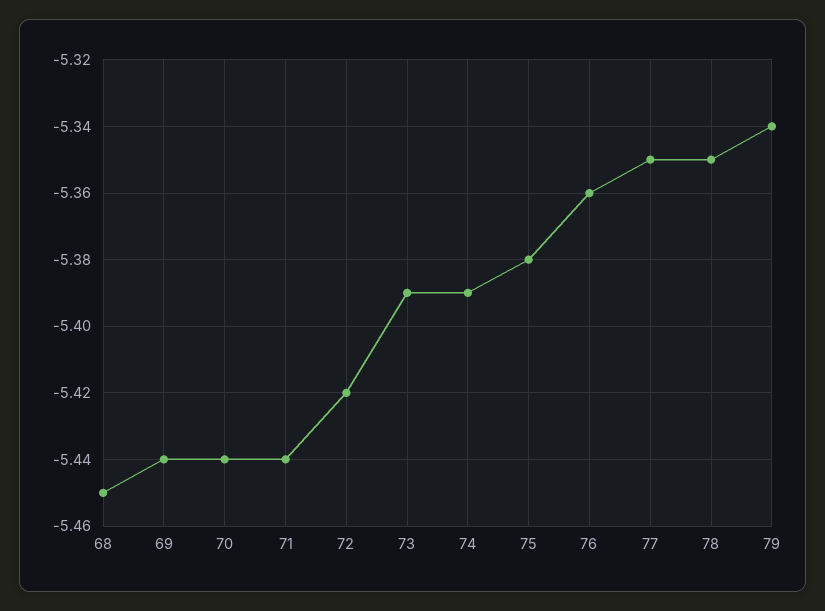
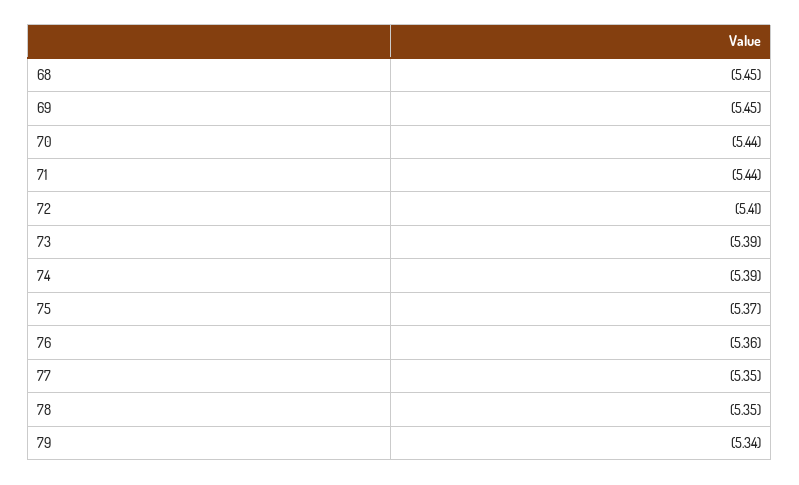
  {
    "68": -5.45,
-   "69": -5.44,
+   "69": -5.45,
    "70": -5.44,
    "71": -5.44,
-   "72": -5.42,
+   "72": -5.41,
    "73": -5.39,
    "74": -5.39,
-   "75": -5.38,
+   "75": -5.37,
    "76": -5.36,
    "77": -5.35,
    "78": -5.35,
    "79": -5.34
  }

